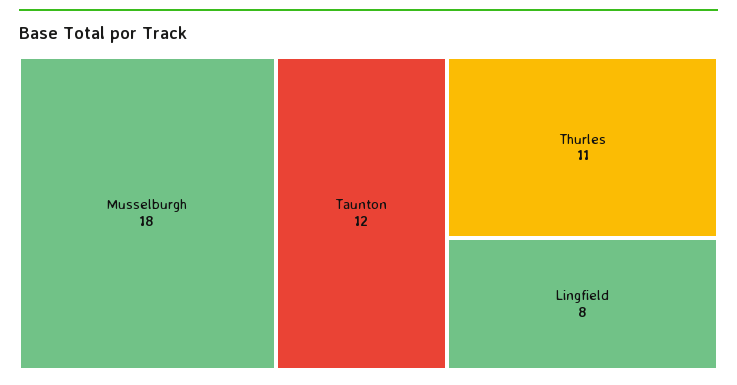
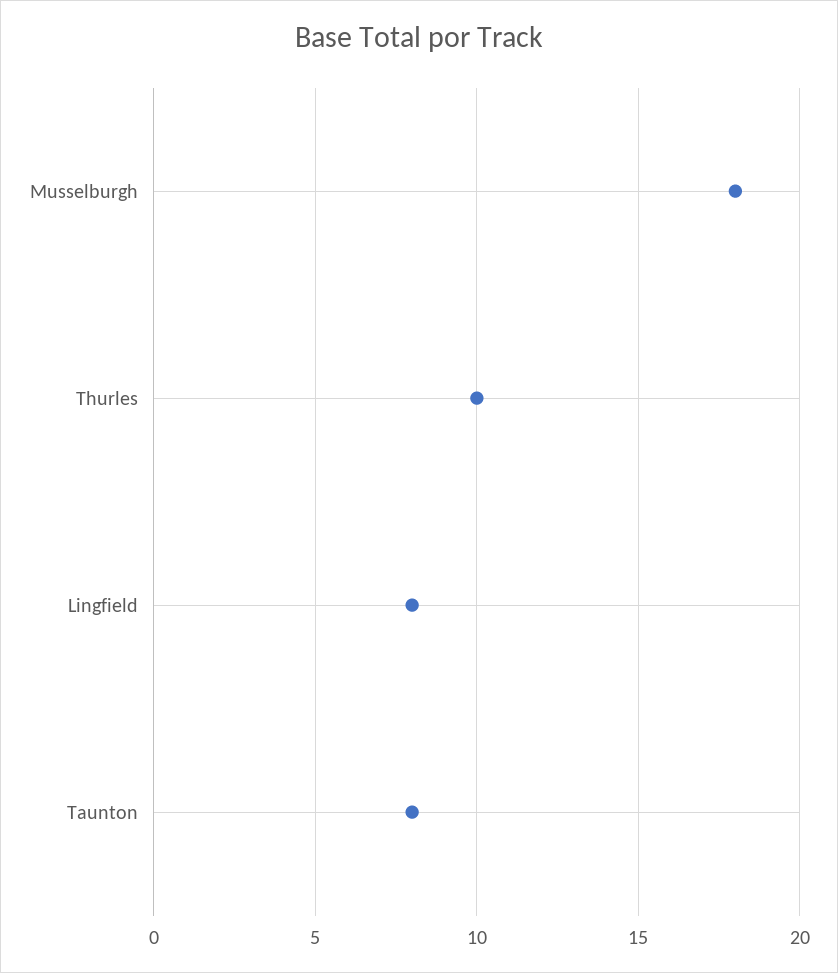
  {
    "Musselburgh": 18,
-   "Taunton": 12,
+   "Taunton": 8,
-   "Thurles": 11,
+   "Thurles": 10,
    "Lingfield": 8
  }

